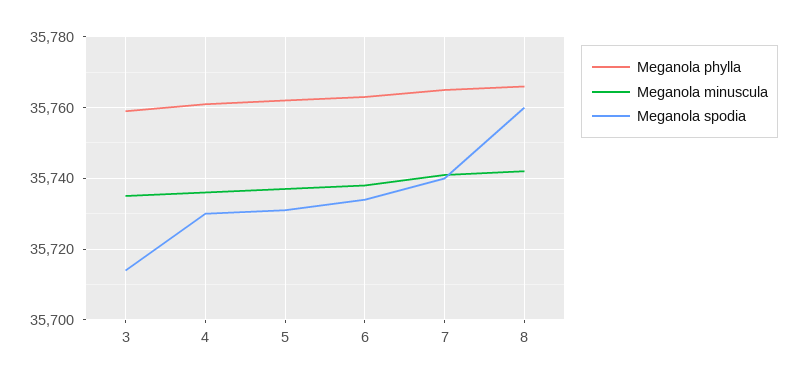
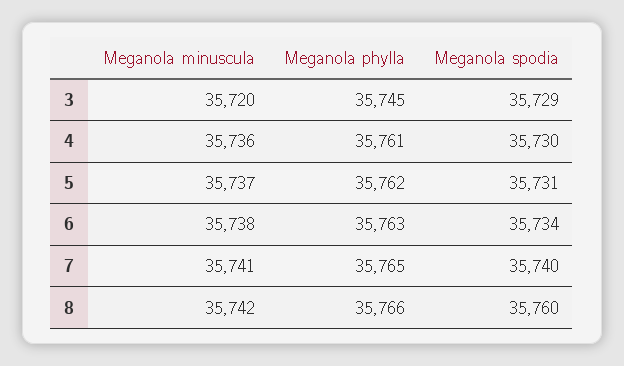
  {
    "Meganola phylla": {
-     "3": 35760,
+     "3": 35745,
      "4": 35761,
      "5": 35762,
      "6": 35763,
      "7": 35765,
      "8": 35766
    },
    "Meganola minuscula": {
-     "3": 35735,
+     "3": 35720,
      "4": 35736,
      "5": 35737,
      "6": 35738,
      "7": 35741,
      "8": 35742
    },
    "Meganola spodia": {
-     "3": 35715,
+     "3": 35729,
      "4": 35730,
      "5": 35731,
      "6": 35734,
      "7": 35740,
      "8": 35760
    }
  }

